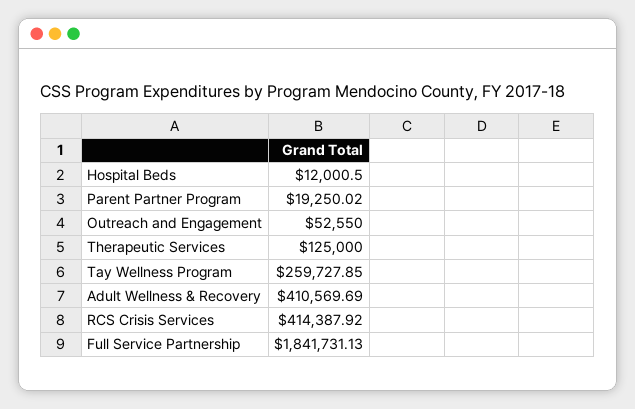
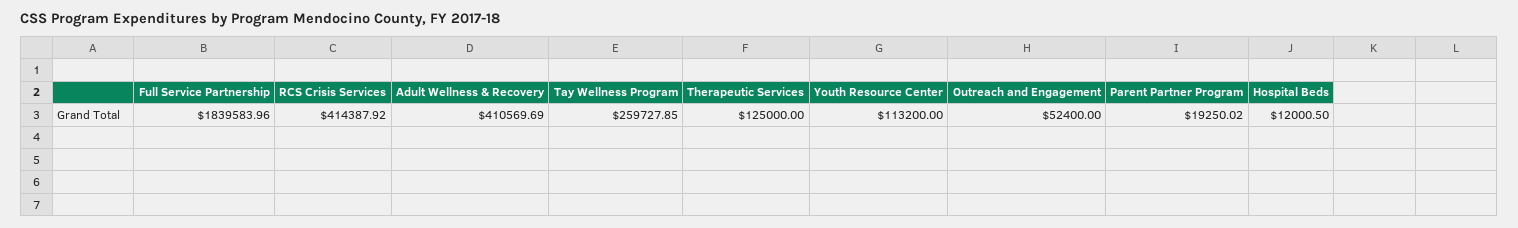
  {
    "Hospital Beds": 12000.5,
    "Parent Partner Program": 19250.02,
-   "Outreach and Engagement": 52550,
+   "Outreach and Engagement": 52400,
    "Therapeutic Services": 125000,
    "Tay Wellness Program": 259727.85,
    "Adult Wellness & Recovery": 410569.69,
    "RCS Crisis Services": 414387.92,
-   "Full Service Partnership": 1841731.13
+   "Full Service Partnership": 1839583.96,
+   "Youth Resource Center": 113200
  }

